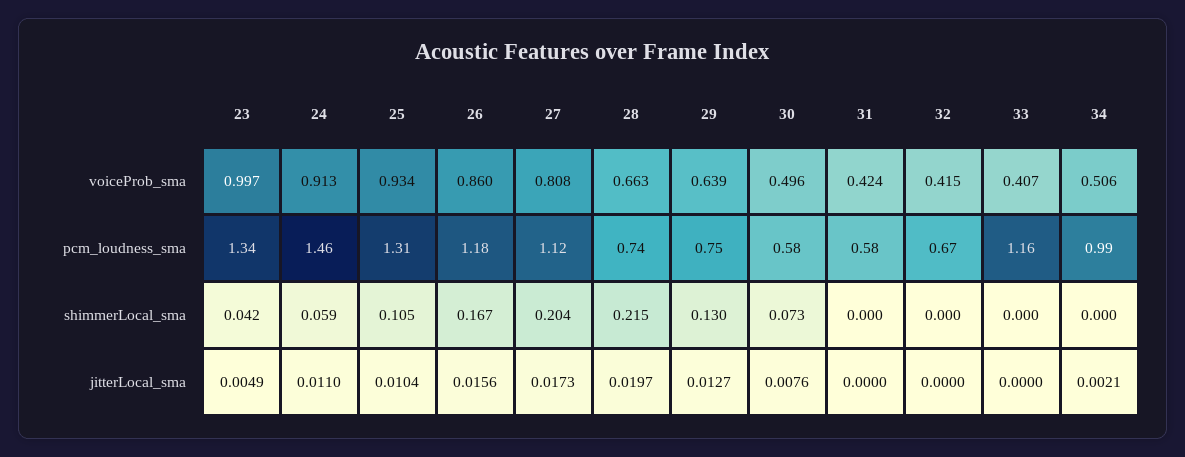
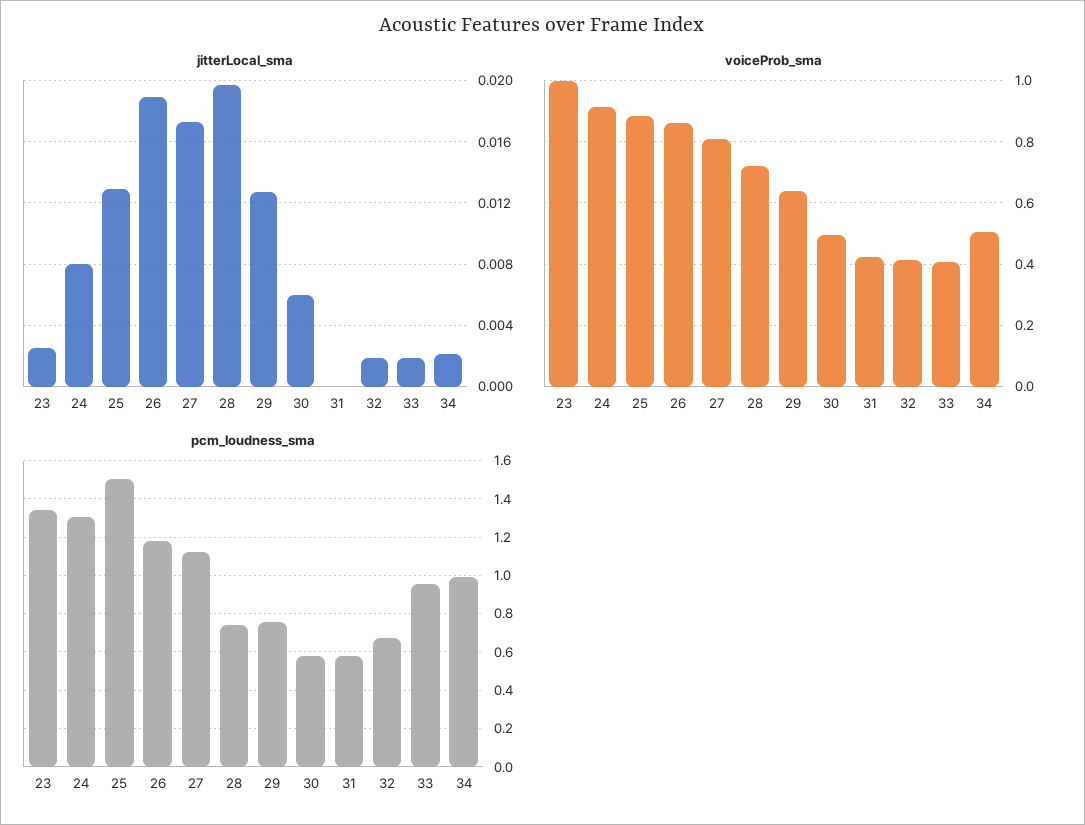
  {
    "voiceProb_sma": {
      "23": 0.997,
      "24": 0.913,
-     "25": 0.934,
+     "25": 0.88,
      "26": 0.86,
      "27": 0.808,
-     "28": 0.663,
+     "28": 0.72,
      "29": 0.639,
      "30": 0.496,
      "31": 0.424,
      "32": 0.415,
      "33": 0.407,
      "34": 0.506
    },
    "pcm_loudness_sma": {
      "23": 1.34,
-     "24": 1.46,
+     "24": 1.3,
-     "25": 1.31,
+     "25": 1.5,
      "26": 1.18,
      "27": 1.12,
      "28": 0.74,
      "29": 0.75,
      "30": 0.58,
      "31": 0.58,
      "32": 0.67,
-     "33": 1.16,
+     "33": 0.95,
      "34": 0.99
    },
-   "shimmerLocal_sma": {
-     "23": 0.042,
-     "24": 0.059,
-     "25": 0.105,
-     "26": 0.167,
-     "27": 0.204,
-     "28": 0.215,
-     "29": 0.13,
-     "30": 0.073,
-     "31": 0,
-     "32": 0,
-     "33": 0,
-     "34": 0
-   },
    "jitterLocal_sma": {
-     "23": 0.0049,
+     "23": 0.0025,
-     "24": 0.011,
+     "24": 0.008,
-     "25": 0.0104,
+     "25": 0.013,
-     "26": 0.0156,
+     "26": 0.019,
      "27": 0.0173,
      "28": 0.0197,
      "29": 0.0127,
-     "30": 0.0076,
+     "30": 0.006,
      "31": 0,
-     "32": 0,
+     "32": 0.002,
-     "33": 0,
+     "33": 0.002,
      "34": 0.0021
    }
  }

